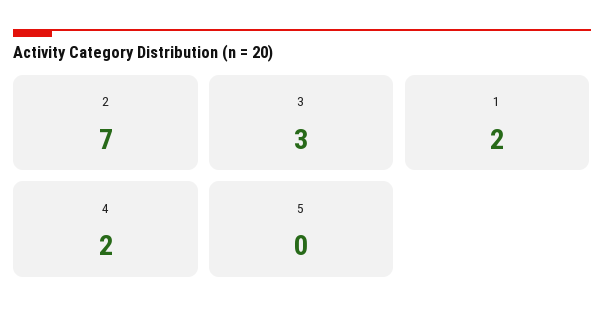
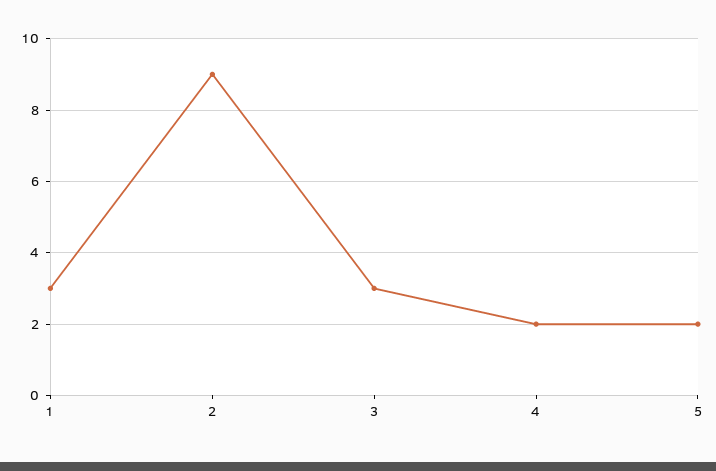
  {
-   "2": 7,
+   "2": 9,
    "3": 3,
-   "1": 2,
+   "1": 3,
    "4": 2,
-   "5": 0
+   "5": 2
  }

